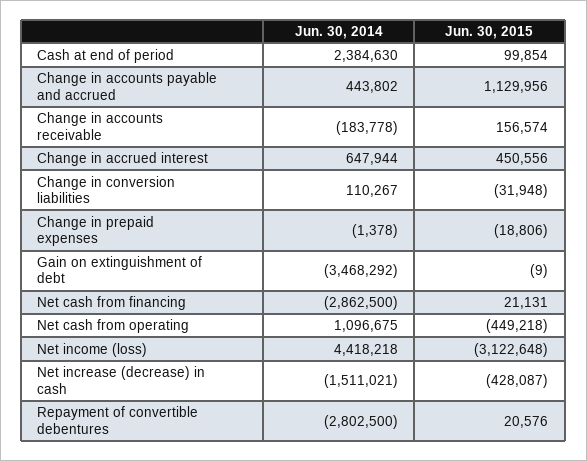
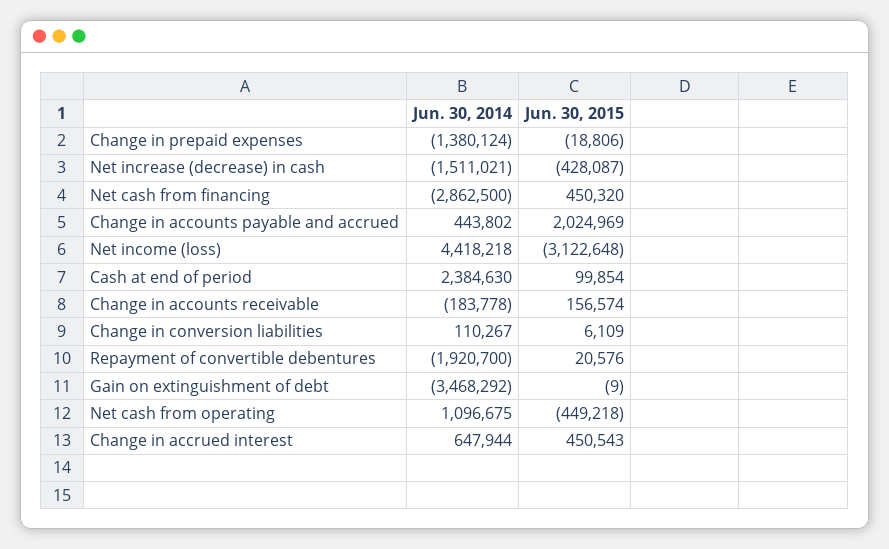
  {
    "Jun. 30, 2014": {
      "Cash at end of period": 2384630,
      "Change in accounts payable and accrued": 443802,
      "Change in accounts receivable": -183778,
      "Change in accrued interest": 647944,
      "Change in conversion liabilities": 110267,
-     "Change in prepaid expenses": -1378,
+     "Change in prepaid expenses": -1380124,
      "Gain on extinguishment of debt": -3468292,
      "Net cash from financing": -2862500,
      "Net cash from operating": 1096675,
      "Net income (loss)": 4418218,
      "Net increase (decrease) in cash": -1511021,
-     "Repayment of convertible debentures": -2802500
+     "Repayment of convertible debentures": -1920700
    },
    "Jun. 30, 2015": {
      "Cash at end of period": 99854,
-     "Change in accounts payable and accrued": 1129956,
+     "Change in accounts payable and accrued": 2024969,
      "Change in accounts receivable": 156574,
-     "Change in accrued interest": 450556,
+     "Change in accrued interest": 450543,
-     "Change in conversion liabilities": -31948,
+     "Change in conversion liabilities": 6109,
      "Change in prepaid expenses": -18806,
      "Gain on extinguishment of debt": -9,
-     "Net cash from financing": 21131,
+     "Net cash from financing": 450320,
      "Net cash from operating": -449218,
      "Net income (loss)": -3122648,
      "Net increase (decrease) in cash": -428087,
      "Repayment of convertible debentures": 20576
    }
  }

